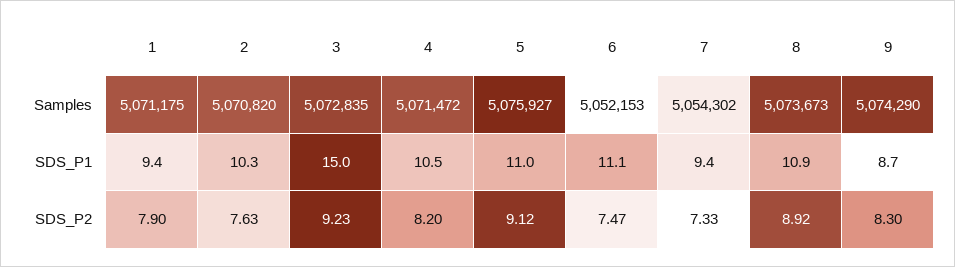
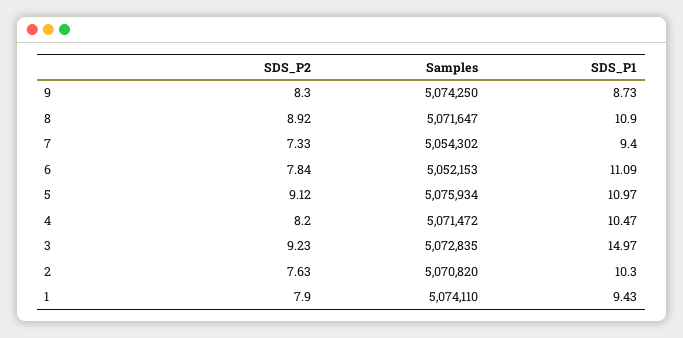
  {
    "1": {
-     "Samples": 5071175,
+     "Samples": 5074110,
      "SDS_P1": 9.43,
      "SDS_P2": 7.9
    },
    "2": {
      "Samples": 5070820,
      "SDS_P1": 10.3,
      "SDS_P2": 7.63
    },
    "3": {
      "Samples": 5072835,
      "SDS_P1": 14.97,
      "SDS_P2": 9.23
    },
    "4": {
      "Samples": 5071472,
      "SDS_P1": 10.47,
      "SDS_P2": 8.2
    },
    "5": {
-     "Samples": 5075927,
+     "Samples": 5075934,
      "SDS_P1": 10.97,
      "SDS_P2": 9.12
    },
    "6": {
      "Samples": 5052153,
      "SDS_P1": 11.09,
-     "SDS_P2": 7.47
+     "SDS_P2": 7.84
    },
    "7": {
      "Samples": 5054302,
      "SDS_P1": 9.4,
      "SDS_P2": 7.33
    },
    "8": {
-     "Samples": 5073673,
+     "Samples": 5071647,
      "SDS_P1": 10.9,
      "SDS_P2": 8.92
    },
    "9": {
-     "Samples": 5074290,
+     "Samples": 5074250,
      "SDS_P1": 8.73,
      "SDS_P2": 8.3
    }
  }

